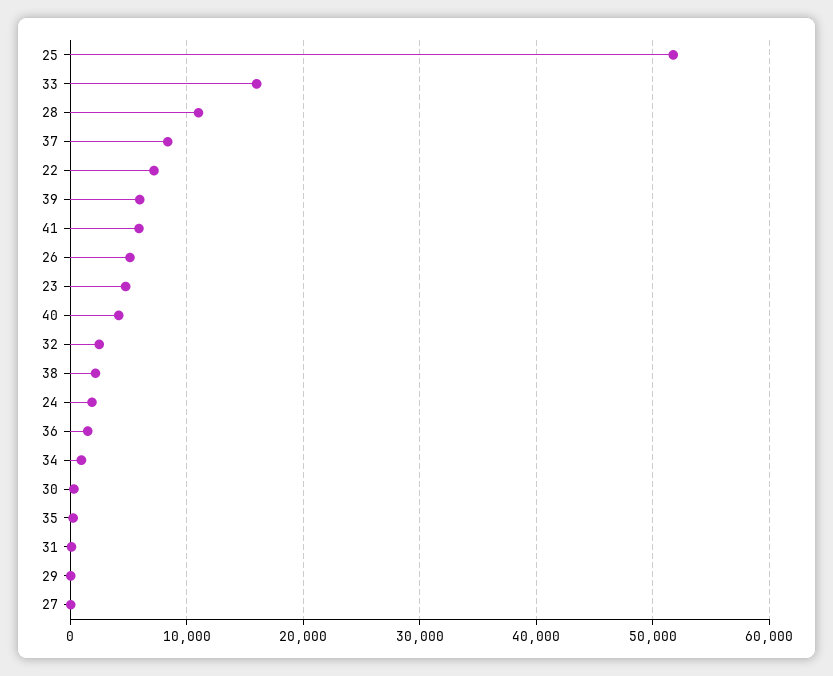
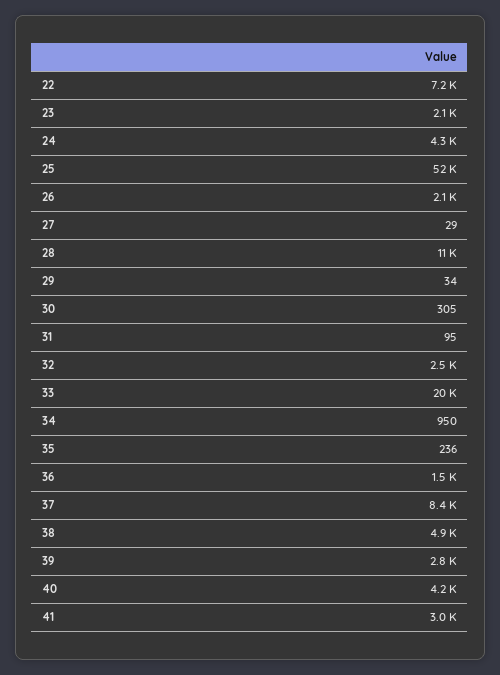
  {
    "25": 52000,
-   "33": 16000,
+   "33": 20000,
    "28": 11000,
    "37": 8400,
    "22": 7200,
-   "39": 6000,
+   "39": 2800,
-   "41": 6000,
+   "41": 3000,
-   "26": 5000,
+   "26": 2100,
-   "23": 5000,
+   "23": 2100,
    "40": 4200,
    "32": 2500,
-   "38": 2000,
+   "38": 4900,
-   "24": 2000,
+   "24": 4300,
    "36": 1500,
    "34": 950,
    "30": 305,
    "35": 236,
    "31": 95,
    "29": 34,
    "27": 29
  }

